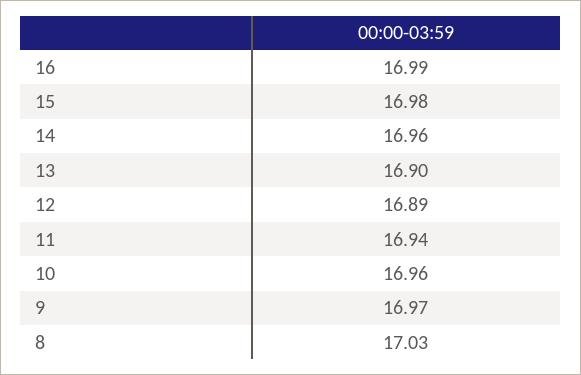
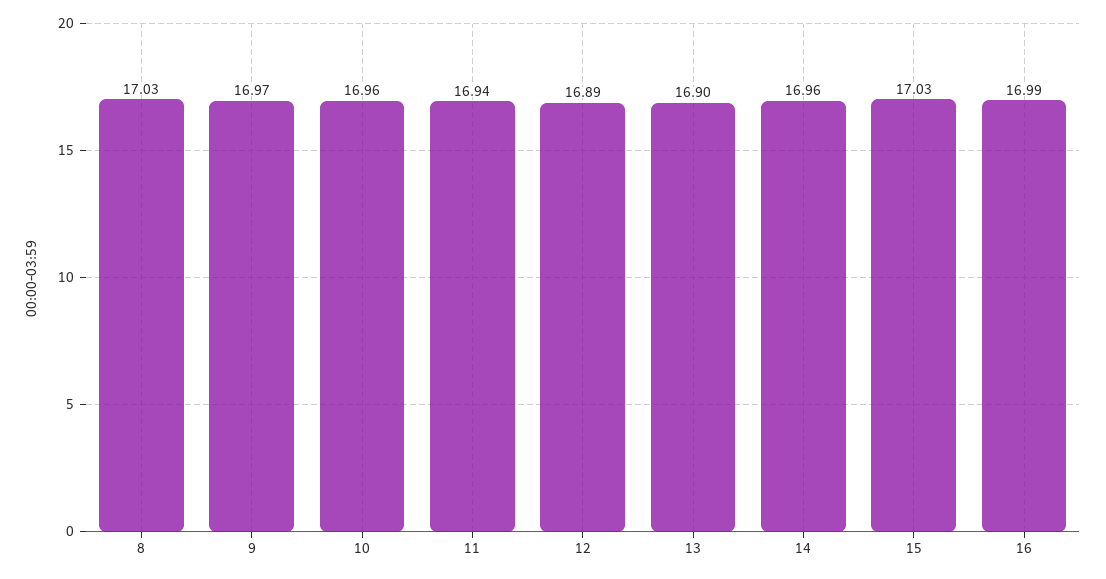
  {
    "16": 16.99,
-   "15": 16.98,
+   "15": 17.03,
    "14": 16.96,
    "13": 16.9,
    "12": 16.89,
    "11": 16.94,
    "10": 16.96,
    "9": 16.97,
    "8": 17.03
  }

